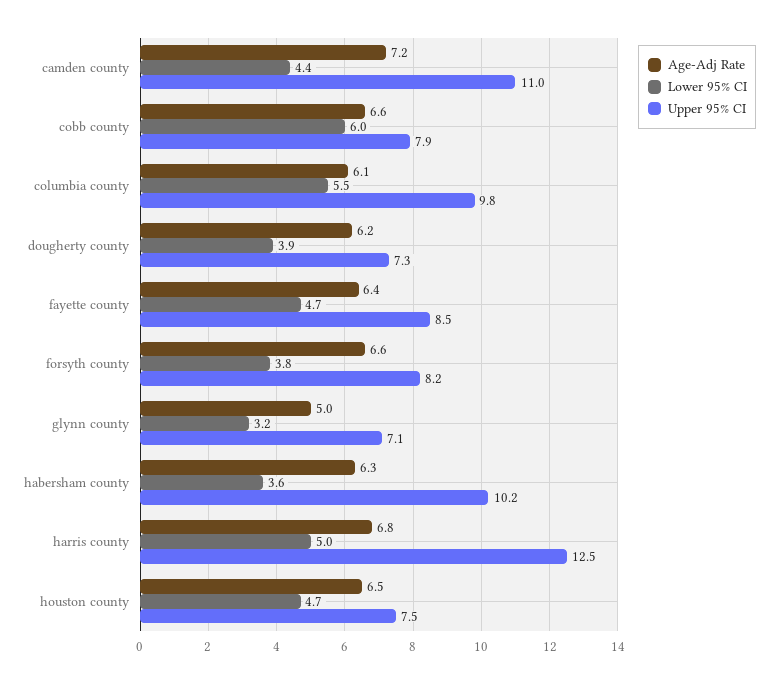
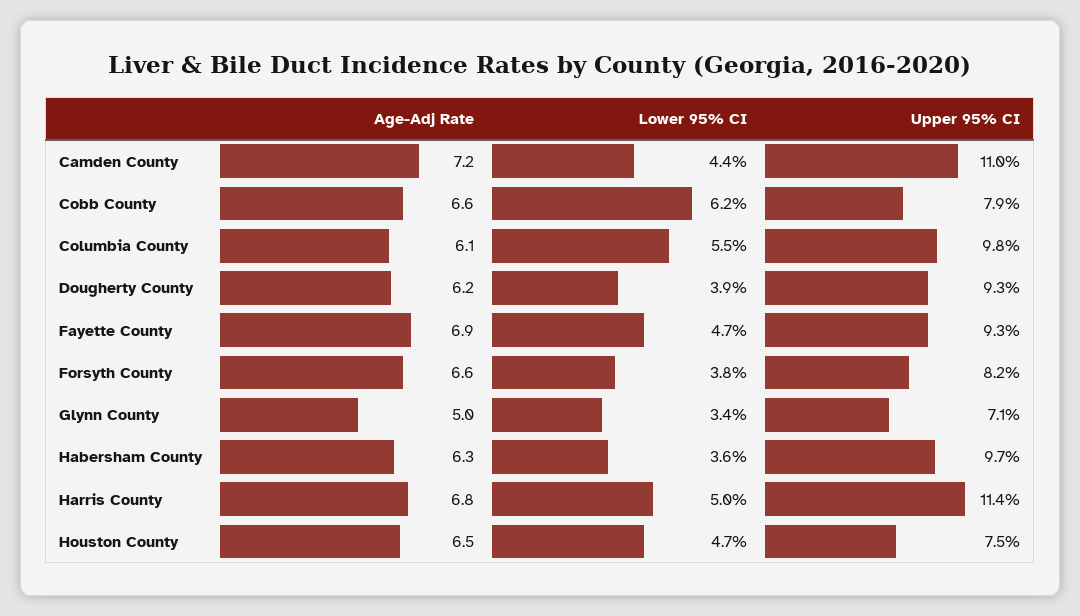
  {
    "Age-Adj Rate": {
      "camden county": 7.2,
      "cobb county": 6.6,
      "columbia county": 6.1,
      "dougherty county": 6.2,
-     "fayette county": 6.4,
+     "fayette county": 6.9,
      "forsyth county": 6.6,
      "glynn county": 5,
      "habersham county": 6.3,
      "harris county": 6.8,
      "houston county": 6.5
    },
    "Lower 95% CI": {
      "camden county": 4.4,
-     "cobb county": 6,
+     "cobb county": 6.2,
      "columbia county": 5.5,
      "dougherty county": 3.9,
      "fayette county": 4.7,
      "forsyth county": 3.8,
-     "glynn county": 3.2,
+     "glynn county": 3.4,
      "habersham county": 3.6,
      "harris county": 5,
      "houston county": 4.7
    },
    "Upper 95% CI": {
      "camden county": 11,
      "cobb county": 7.9,
      "columbia county": 9.8,
-     "dougherty county": 7.3,
+     "dougherty county": 9.3,
-     "fayette county": 8.5,
+     "fayette county": 9.3,
      "forsyth county": 8.2,
      "glynn county": 7.1,
-     "habersham county": 10.2,
+     "habersham county": 9.7,
-     "harris county": 12.5,
+     "harris county": 11.4,
      "houston county": 7.5
    }
  }

